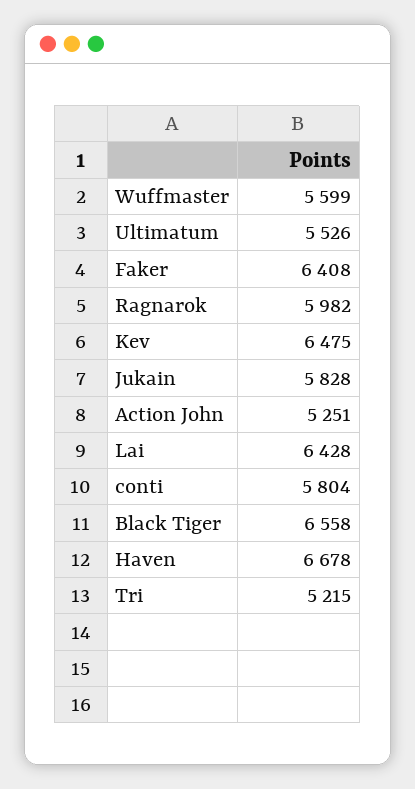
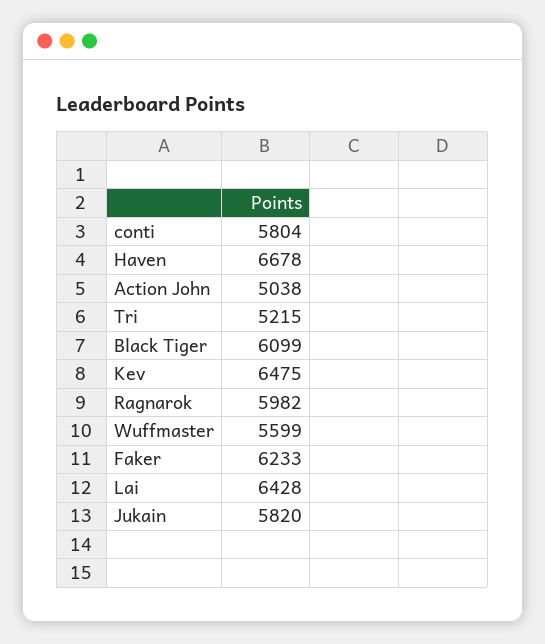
  {
    "Wuffmaster": 5599,
-   "Ultimatum": 5526,
-   "Faker": 6408,
+   "Faker": 6233,
    "Ragnarok": 5982,
    "Kev": 6475,
-   "Jukain": 5828,
+   "Jukain": 5820,
-   "Action John": 5251,
+   "Action John": 5038,
    "Lai": 6428,
    "conti": 5804,
-   "Black Tiger": 6558,
+   "Black Tiger": 6099,
    "Haven": 6678,
    "Tri": 5215
  }

